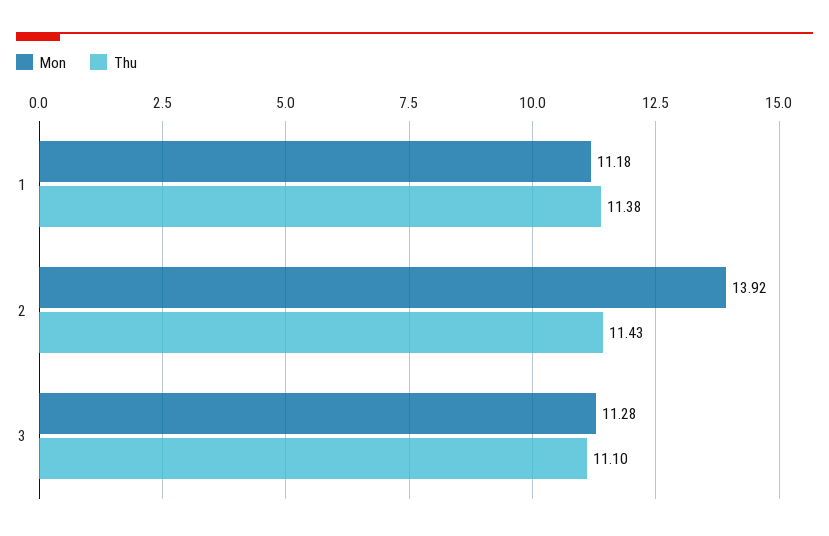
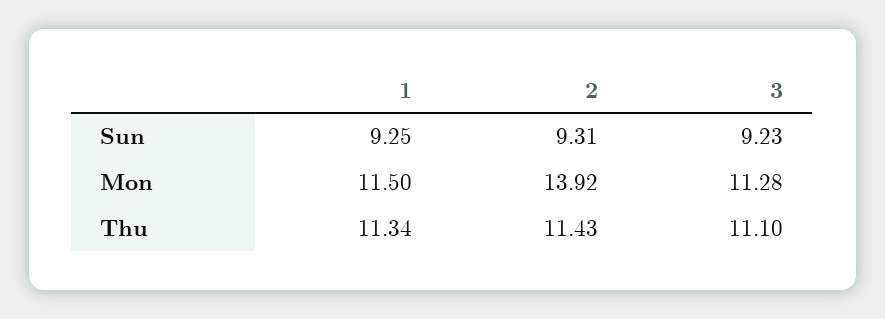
  {
    "Mon": {
-     "1": 11.18,
+     "1": 11.5,
      "2": 13.92,
      "3": 11.28
    },
    "Thu": {
-     "1": 11.38,
+     "1": 11.34,
      "2": 11.43,
      "3": 11.1
-   }
+   },
+   "Sun": {
+     "1": 9.25,
+     "2": 9.31,
+     "3": 9.23
+   }
  }

